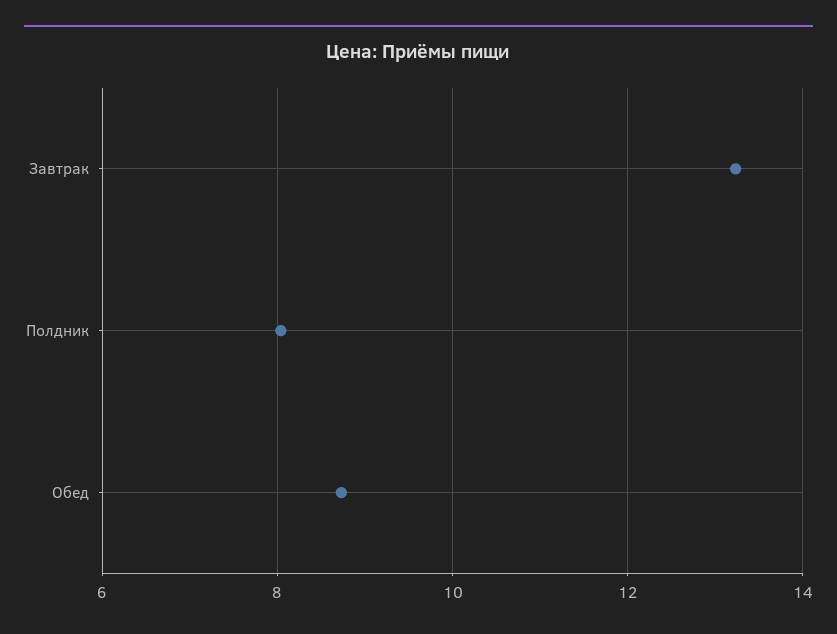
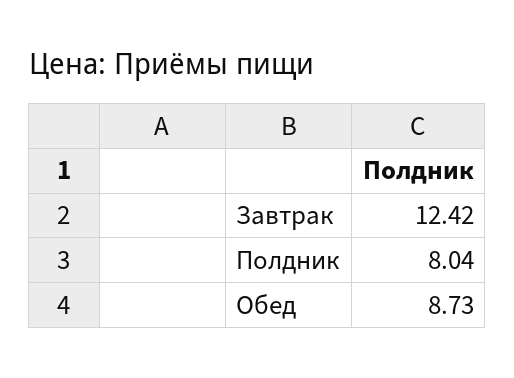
  {
-   "Завтрак": 13.2,
+   "Завтрак": 12.42,
    "Полдник": 8.04,
    "Обед": 8.73
  }

